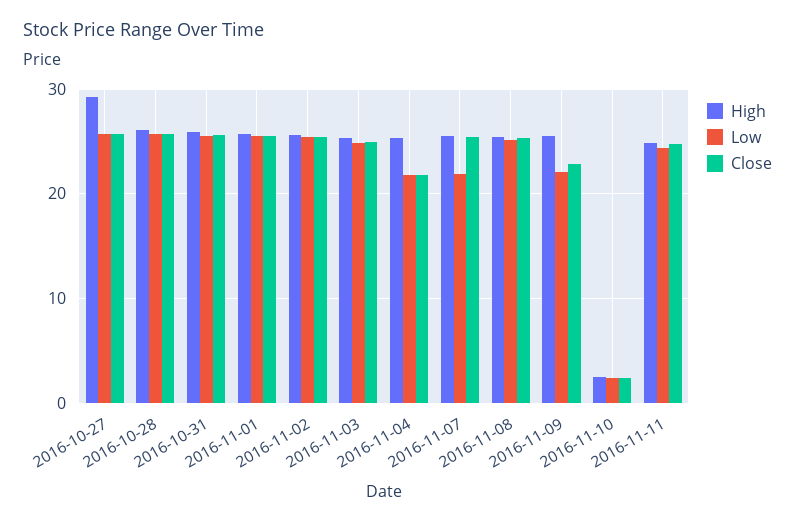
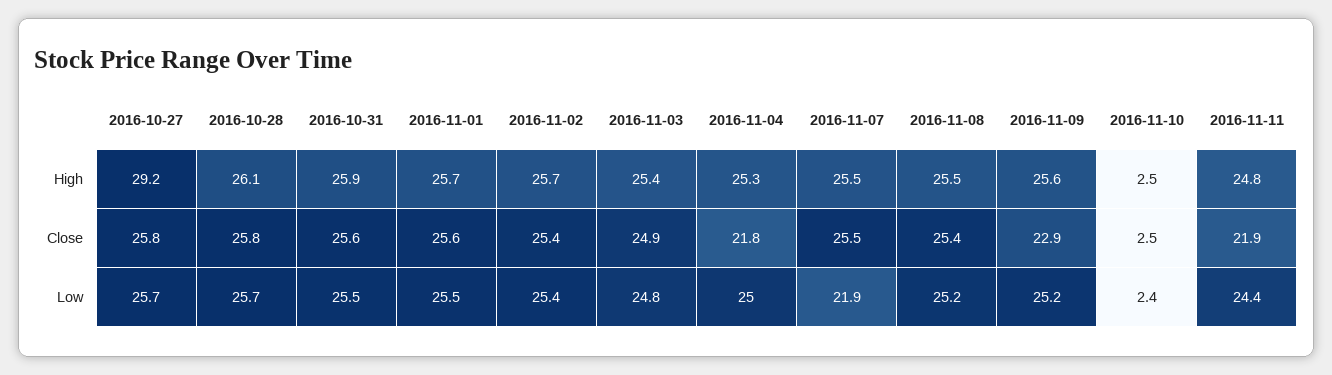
  {
    "High": {
      "2016-10-27": 29.2,
      "2016-10-28": 26.1,
      "2016-10-31": 25.9,
      "2016-11-01": 25.7,
      "2016-11-02": 25.7,
      "2016-11-03": 25.4,
      "2016-11-04": 25.3,
      "2016-11-07": 25.5,
      "2016-11-08": 25.5,
      "2016-11-09": 25.6,
      "2016-11-10": 2.5,
      "2016-11-11": 24.8
    },
    "Low": {
      "2016-10-27": 25.7,
      "2016-10-28": 25.7,
      "2016-10-31": 25.5,
      "2016-11-01": 25.5,
      "2016-11-02": 25.4,
      "2016-11-03": 24.8,
-     "2016-11-04": 22,
+     "2016-11-04": 25,
      "2016-11-07": 21.9,
      "2016-11-08": 25.2,
-     "2016-11-09": 22,
+     "2016-11-09": 25.2,
      "2016-11-10": 2.4,
      "2016-11-11": 24.4
    },
    "Close": {
      "2016-10-27": 25.8,
      "2016-10-28": 25.8,
      "2016-10-31": 25.6,
      "2016-11-01": 25.6,
      "2016-11-02": 25.4,
      "2016-11-03": 24.9,
      "2016-11-04": 21.8,
      "2016-11-07": 25.5,
      "2016-11-08": 25.4,
      "2016-11-09": 22.9,
      "2016-11-10": 2.5,
-     "2016-11-11": 25
+     "2016-11-11": 21.9
    }
  }

